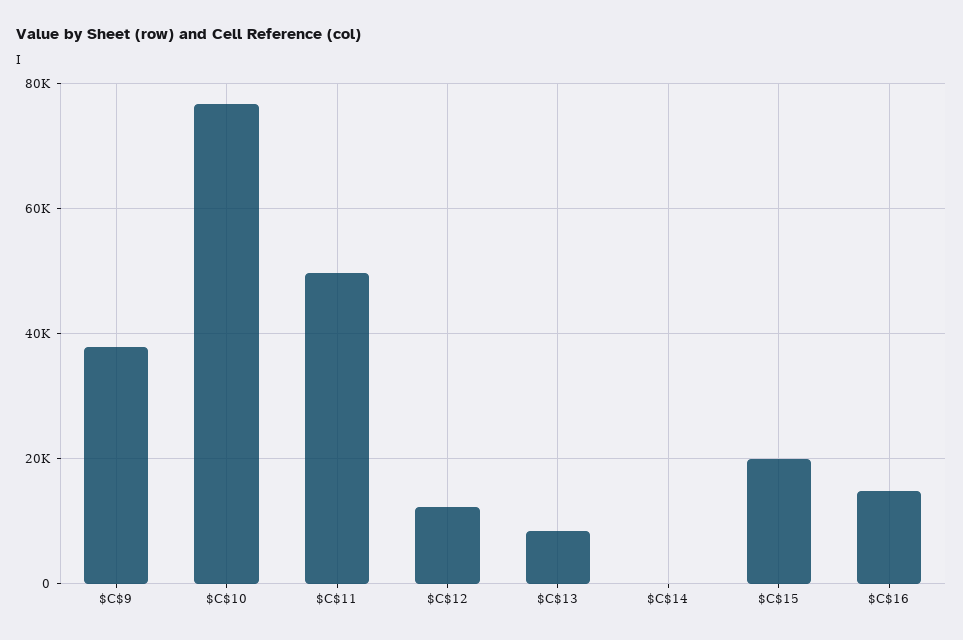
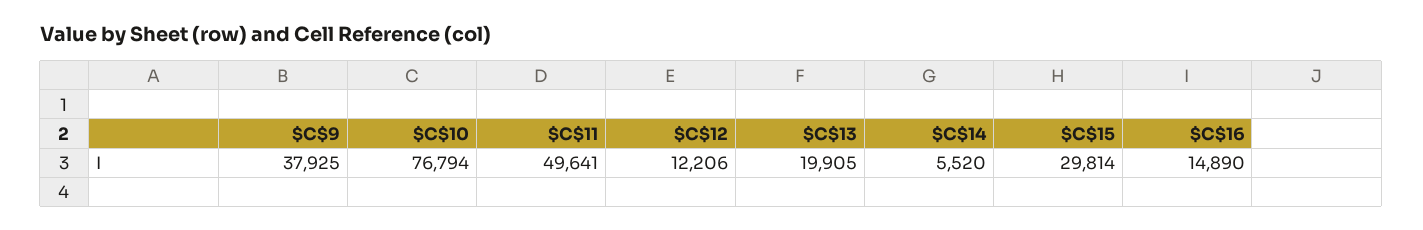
  {
    "$C$9": 37925,
    "$C$10": 76794,
    "$C$11": 49641,
    "$C$12": 12206,
-   "$C$13": 8000,
+   "$C$13": 19905,
-   "$C$14": 0,
+   "$C$14": 5520,
-   "$C$15": 20000,
+   "$C$15": 29814,
    "$C$16": 14890
  }

